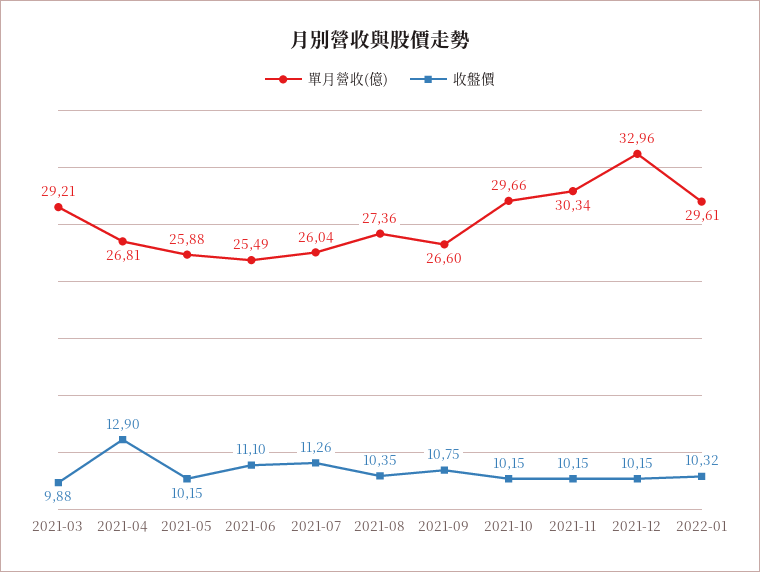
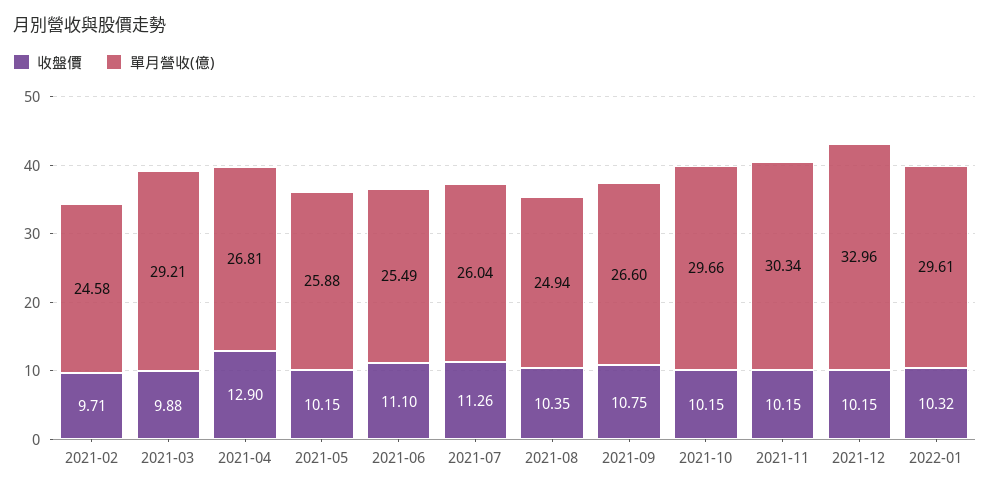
  {
    "單月營收(億)": {
      "2021-03": 29.21,
      "2021-04": 26.81,
      "2021-05": 25.88,
      "2021-06": 25.49,
      "2021-07": 26.04,
-     "2021-08": 27.36,
+     "2021-08": 24.94,
      "2021-09": 26.6,
      "2021-10": 29.66,
      "2021-11": 30.34,
      "2021-12": 32.96,
-     "2022-01": 29.61
+     "2022-01": 29.61,
+     "2021-02": 24.58
    },
    "收盤價": {
      "2021-03": 9.88,
      "2021-04": 12.9,
      "2021-05": 10.15,
      "2021-06": 11.1,
      "2021-07": 11.26,
      "2021-08": 10.35,
      "2021-09": 10.75,
      "2021-10": 10.15,
      "2021-11": 10.15,
      "2021-12": 10.15,
-     "2022-01": 10.32
+     "2022-01": 10.32,
+     "2021-02": 9.71
    }
  }

